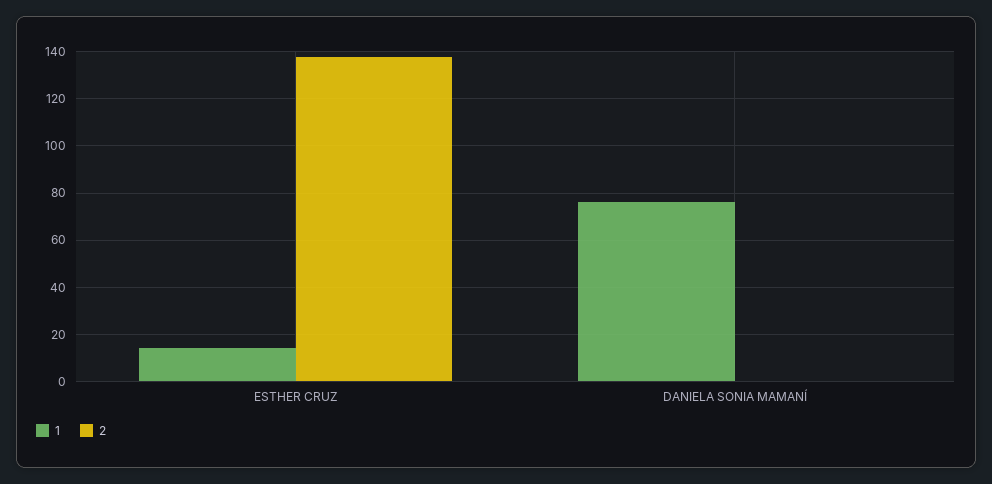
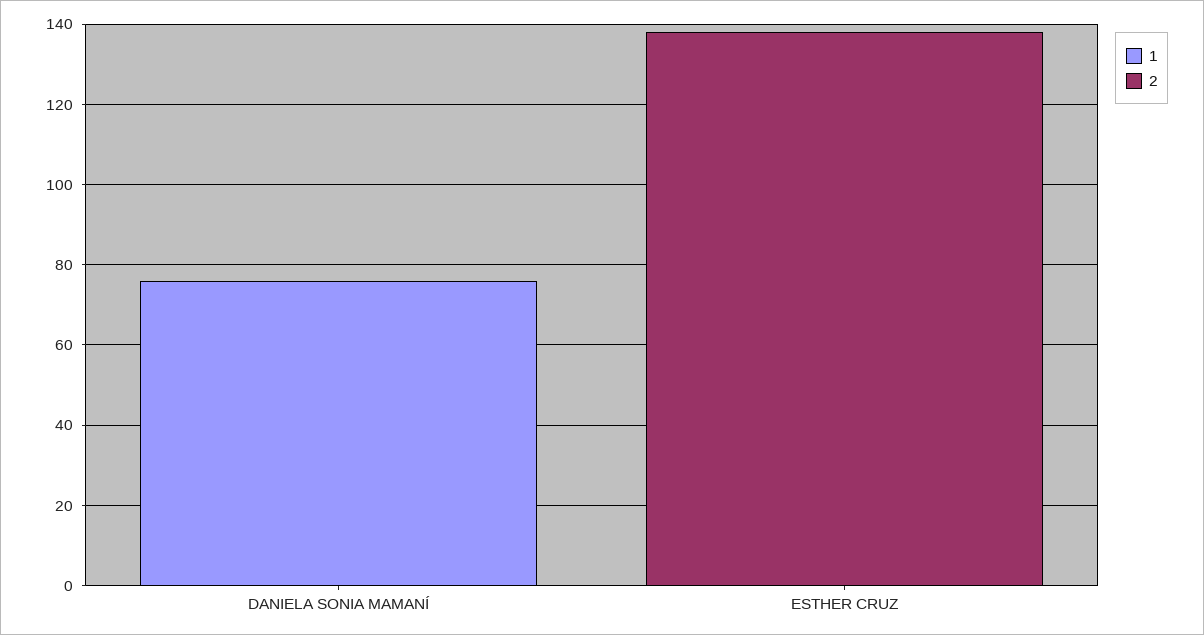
  {
    "1": {
-     "ESTHER CRUZ": 15,
+     "ESTHER CRUZ": 0,
      "DANIELA SONIA MAMANÍ": 75
    },
    "2": {
      "ESTHER CRUZ": 140,
      "DANIELA SONIA MAMANÍ": 0
    }
  }

